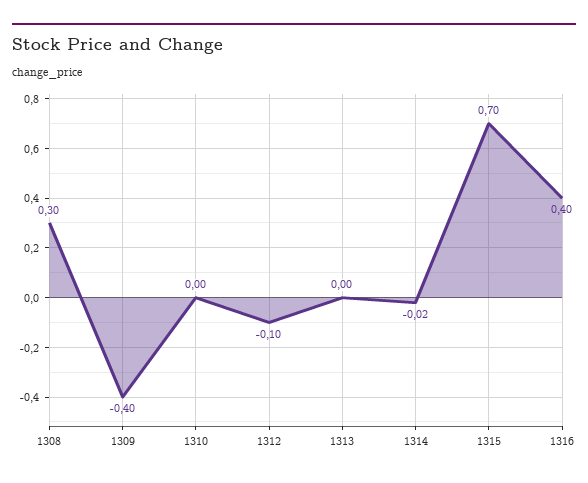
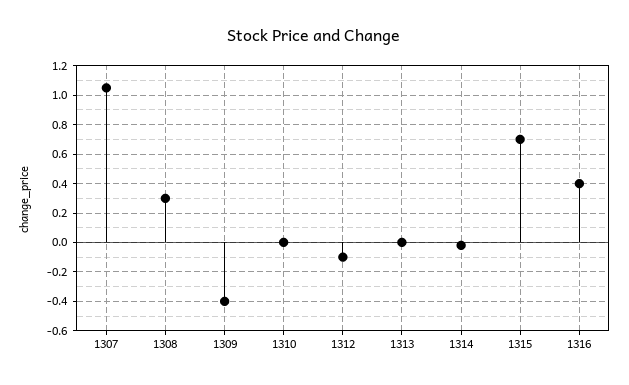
  {
    "1308": 0.3,
    "1309": -0.4,
    "1310": 0,
    "1312": -0.1,
    "1313": 0,
    "1314": -0.02,
    "1315": 0.7,
-   "1316": 0.4
+   "1316": 0.4,
+   "1307": 1.05
  }

